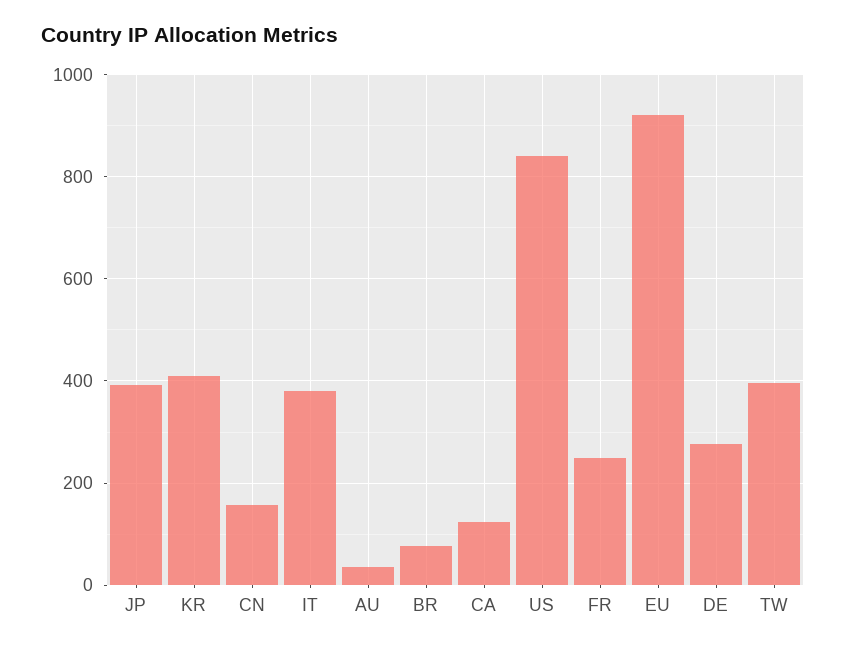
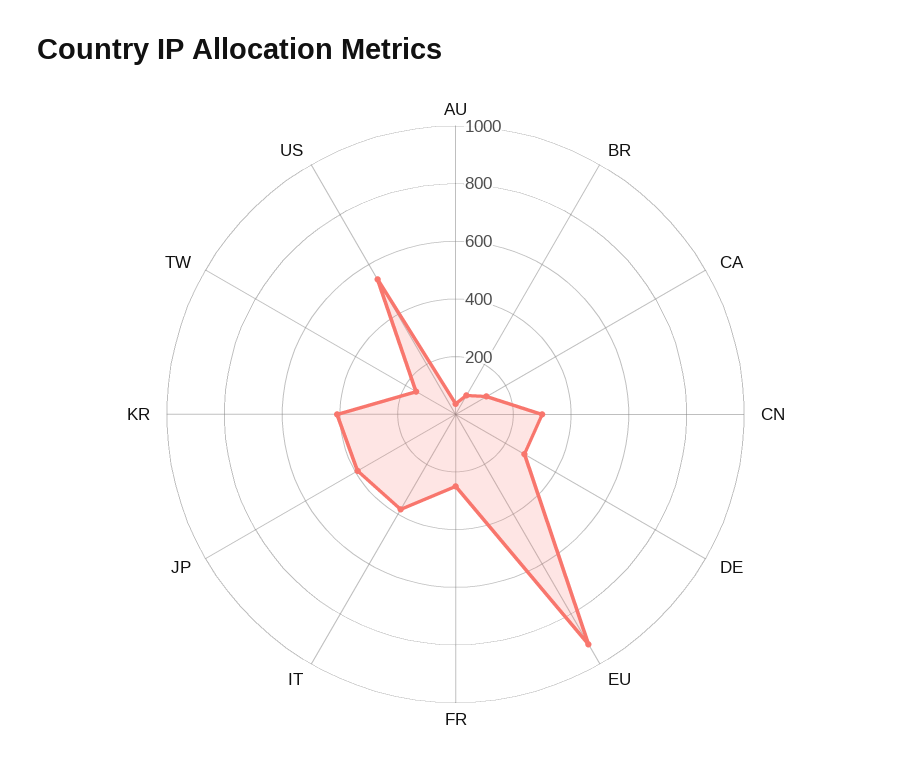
  {
    "JP": 400,
    "KR": 420,
-   "CN": 160,
+   "CN": 300,
    "IT": 380,
    "AU": 40,
    "BR": 80,
    "CA": 120,
-   "US": 840,
+   "US": 550,
    "FR": 260,
    "EU": 920,
    "DE": 280,
-   "TW": 400
+   "TW": 150
  }

